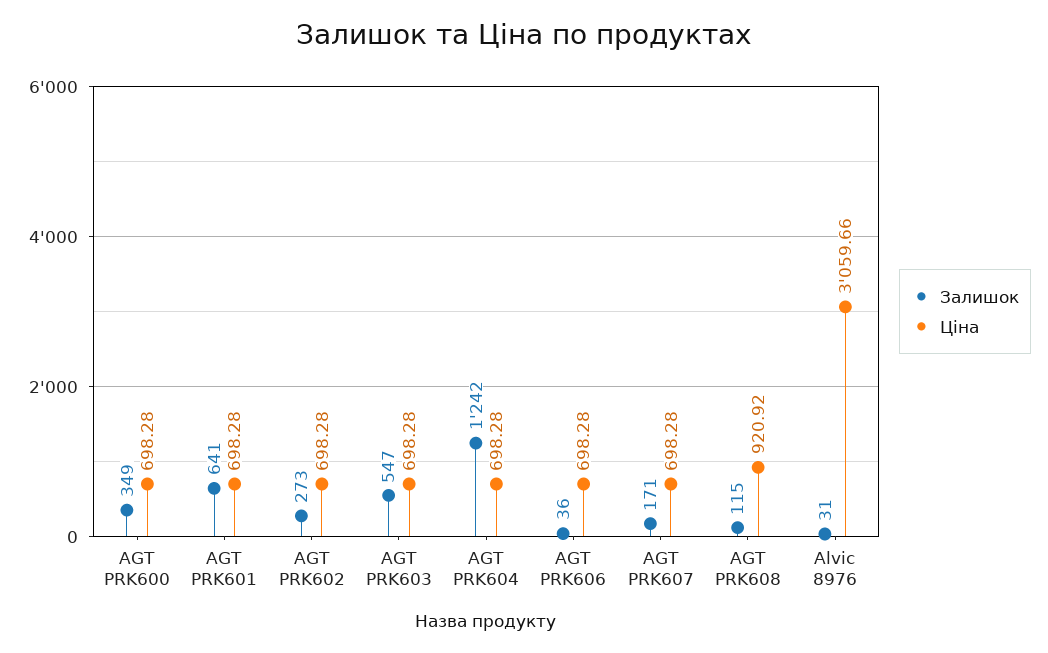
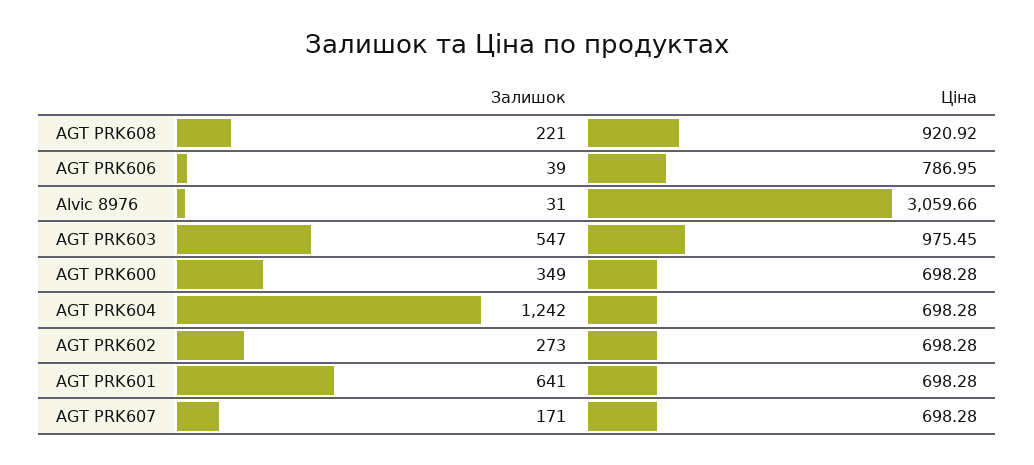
  {
    "Залишок": {
      "AGT PRK600": 349,
      "AGT PRK601": 641,
      "AGT PRK602": 273,
      "AGT PRK603": 547,
      "AGT PRK604": 1242,
-     "AGT PRK606": 36,
+     "AGT PRK606": 39,
      "AGT PRK607": 171,
-     "AGT PRK608": 115,
+     "AGT PRK608": 221,
      "Alvic 8976": 31
    },
    "Ціна": {
      "AGT PRK600": 698.28,
      "AGT PRK601": 698.28,
      "AGT PRK602": 698.28,
-     "AGT PRK603": 698.28,
+     "AGT PRK603": 975.45,
      "AGT PRK604": 698.28,
-     "AGT PRK606": 698.28,
+     "AGT PRK606": 786.95,
      "AGT PRK607": 698.28,
      "AGT PRK608": 920.92,
      "Alvic 8976": 3059.66
    }
  }

